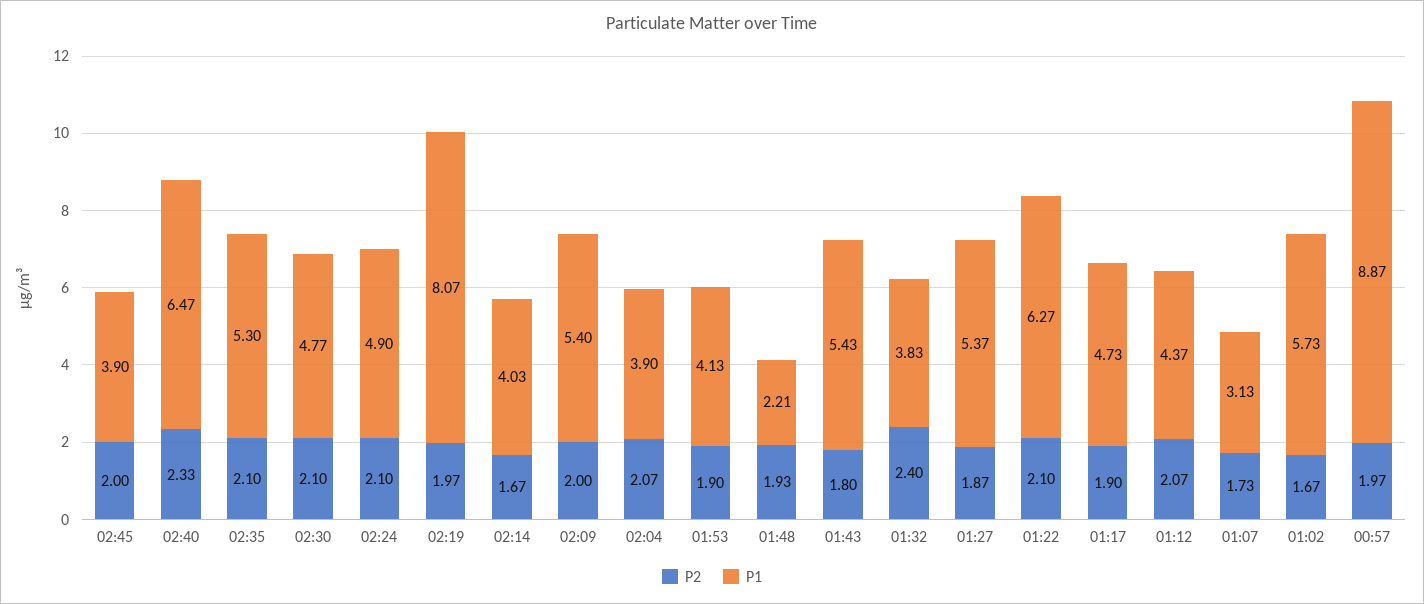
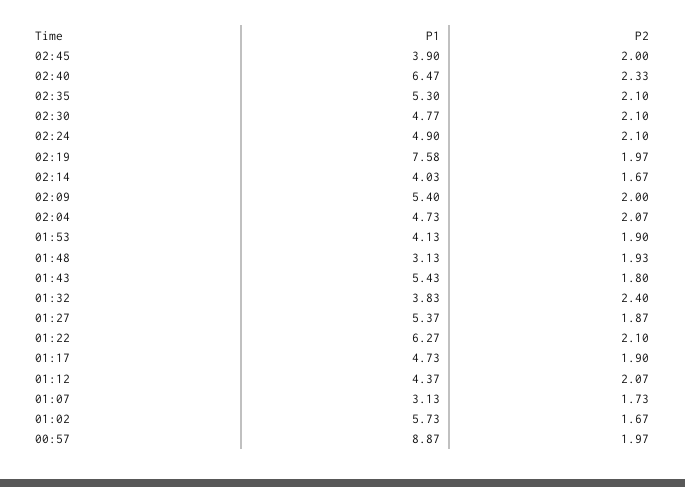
  {
    "P2": {
      "02:45": 2,
      "02:40": 2.33,
      "02:35": 2.1,
      "02:30": 2.1,
      "02:24": 2.1,
      "02:19": 1.97,
      "02:14": 1.67,
      "02:09": 2,
      "02:04": 2.07,
      "01:53": 1.9,
      "01:48": 1.93,
      "01:43": 1.8,
      "01:32": 2.4,
      "01:27": 1.87,
      "01:22": 2.1,
      "01:17": 1.9,
      "01:12": 2.07,
      "01:07": 1.73,
      "01:02": 1.67,
      "00:57": 1.97
    },
    "P1": {
      "02:45": 3.9,
      "02:40": 6.47,
      "02:35": 5.3,
      "02:30": 4.77,
      "02:24": 4.9,
-     "02:19": 8.07,
+     "02:19": 7.58,
      "02:14": 4.03,
      "02:09": 5.4,
-     "02:04": 3.9,
+     "02:04": 4.73,
      "01:53": 4.13,
-     "01:48": 2.21,
+     "01:48": 3.13,
      "01:43": 5.43,
      "01:32": 3.83,
      "01:27": 5.37,
      "01:22": 6.27,
      "01:17": 4.73,
      "01:12": 4.37,
      "01:07": 3.13,
      "01:02": 5.73,
      "00:57": 8.87
    }
  }

